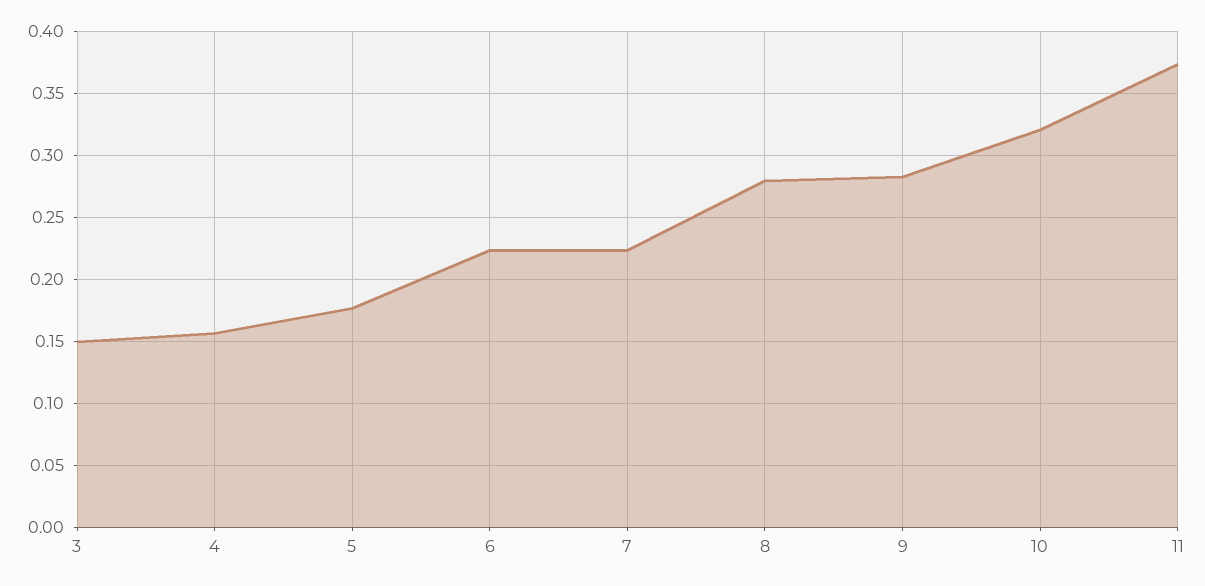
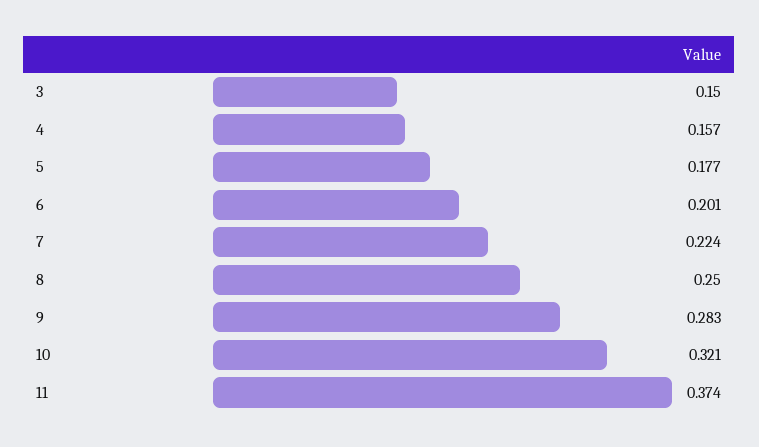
  {
    "3": 0.15,
    "4": 0.157,
    "5": 0.177,
-   "6": 0.225,
+   "6": 0.201,
    "7": 0.224,
-   "8": 0.28,
+   "8": 0.25,
    "9": 0.283,
    "10": 0.321,
    "11": 0.374
  }

